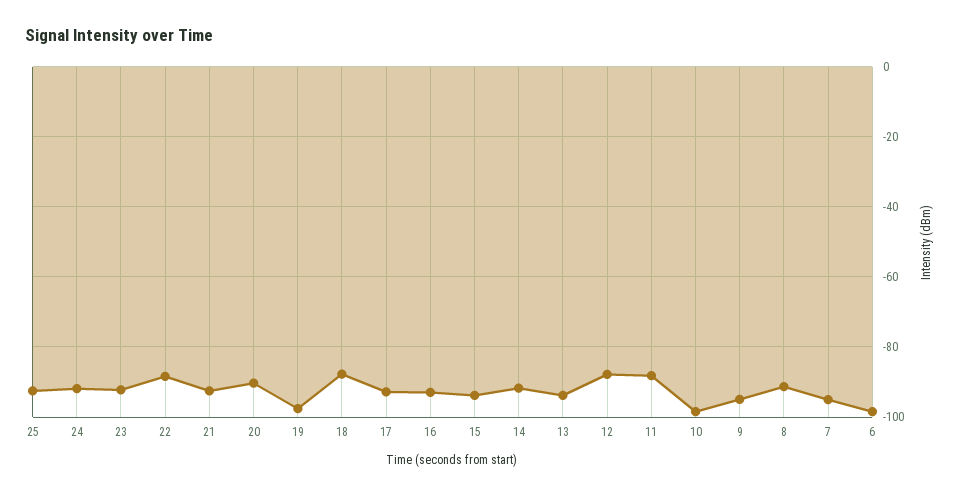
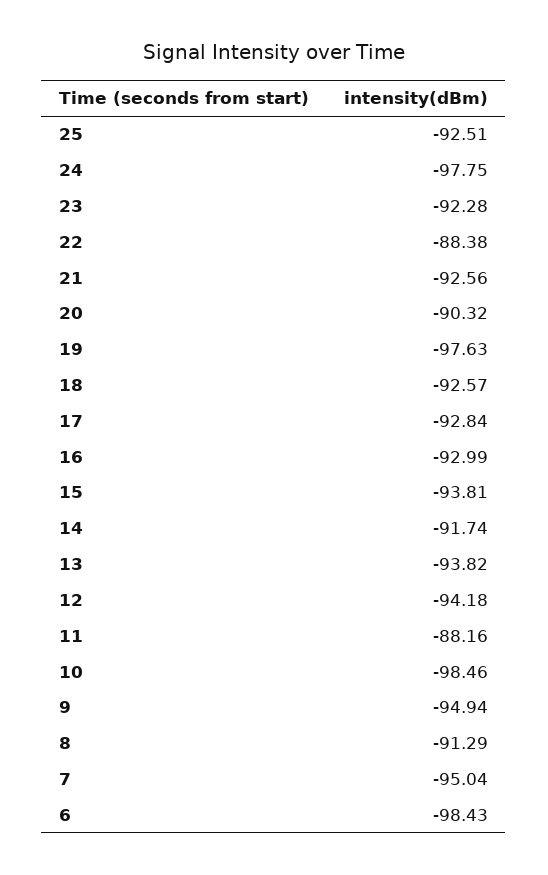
  {
    "25": -92.51,
-   "24": -92,
+   "24": -97.75,
    "23": -92.28,
    "22": -88.38,
    "21": -92.56,
    "20": -90.32,
    "19": -97.63,
-   "18": -88,
+   "18": -92.57,
    "17": -92.84,
    "16": -92.99,
    "15": -93.81,
    "14": -91.74,
    "13": -93.82,
-   "12": -88,
+   "12": -94.18,
    "11": -88.16,
    "10": -98.46,
    "9": -94.94,
    "8": -91.29,
    "7": -95.04,
    "6": -98.43
  }

